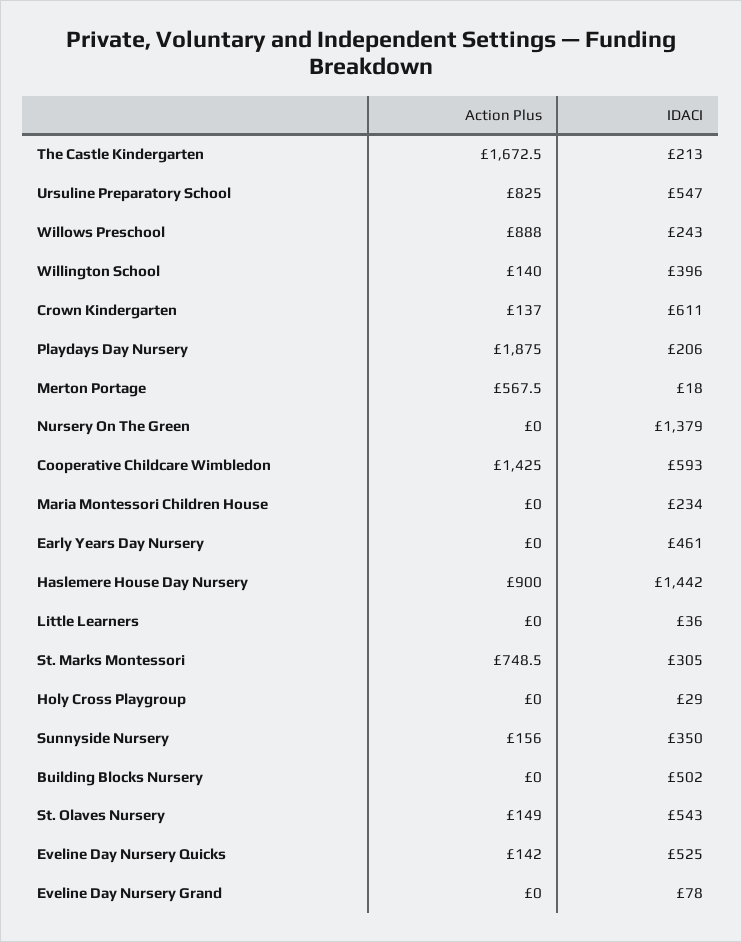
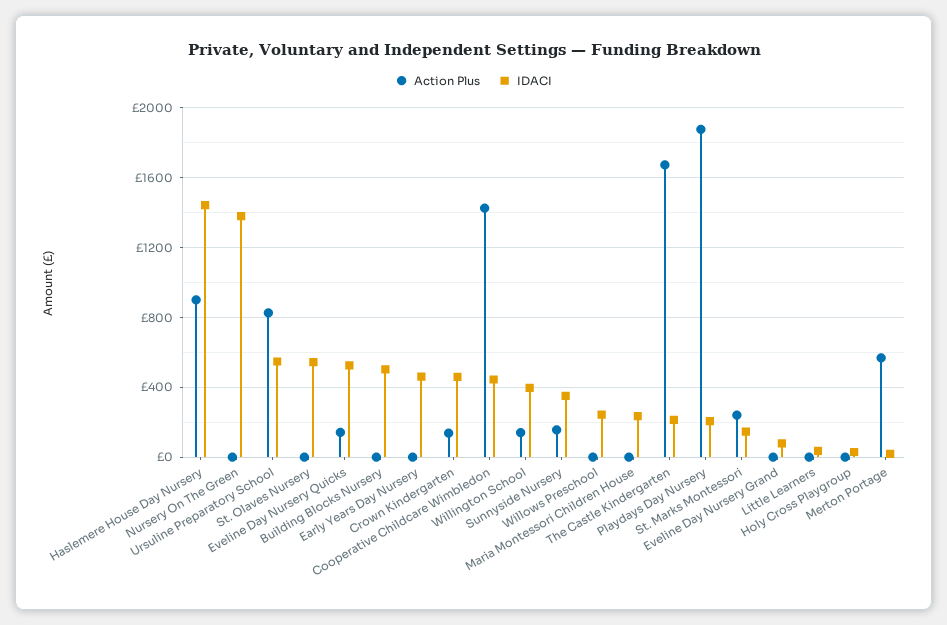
  {
    "Action Plus": {
      "The Castle Kindergarten": 1672.5,
      "Ursuline Preparatory School": 825,
-     "Willows Preschool": 888,
+     "Willows Preschool": 0,
      "Willington School": 140,
      "Crown Kindergarten": 137,
      "Playdays Day Nursery": 1875,
      "Merton Portage": 567.5,
      "Nursery On The Green": 0,
      "Cooperative Childcare Wimbledon": 1425,
      "Maria Montessori Children House": 0,
      "Early Years Day Nursery": 0,
      "Haslemere House Day Nursery": 900,
      "Little Learners": 0,
-     "St. Marks Montessori": 748.5,
+     "St. Marks Montessori": 250,
      "Holy Cross Playgroup": 0,
      "Sunnyside Nursery": 156,
      "Building Blocks Nursery": 0,
-     "St. Olaves Nursery": 149,
+     "St. Olaves Nursery": 0,
      "Eveline Day Nursery Quicks": 142,
      "Eveline Day Nursery Grand": 0
    },
    "IDACI": {
      "The Castle Kindergarten": 213,
      "Ursuline Preparatory School": 547,
      "Willows Preschool": 243,
      "Willington School": 396,
-     "Crown Kindergarten": 611,
+     "Crown Kindergarten": 450,
      "Playdays Day Nursery": 206,
      "Merton Portage": 18,
      "Nursery On The Green": 1379,
-     "Cooperative Childcare Wimbledon": 593,
+     "Cooperative Childcare Wimbledon": 450,
      "Maria Montessori Children House": 234,
      "Early Years Day Nursery": 461,
      "Haslemere House Day Nursery": 1442,
      "Little Learners": 36,
-     "St. Marks Montessori": 305,
+     "St. Marks Montessori": 150,
      "Holy Cross Playgroup": 29,
      "Sunnyside Nursery": 350,
      "Building Blocks Nursery": 502,
      "St. Olaves Nursery": 543,
      "Eveline Day Nursery Quicks": 525,
      "Eveline Day Nursery Grand": 78
    }
  }

